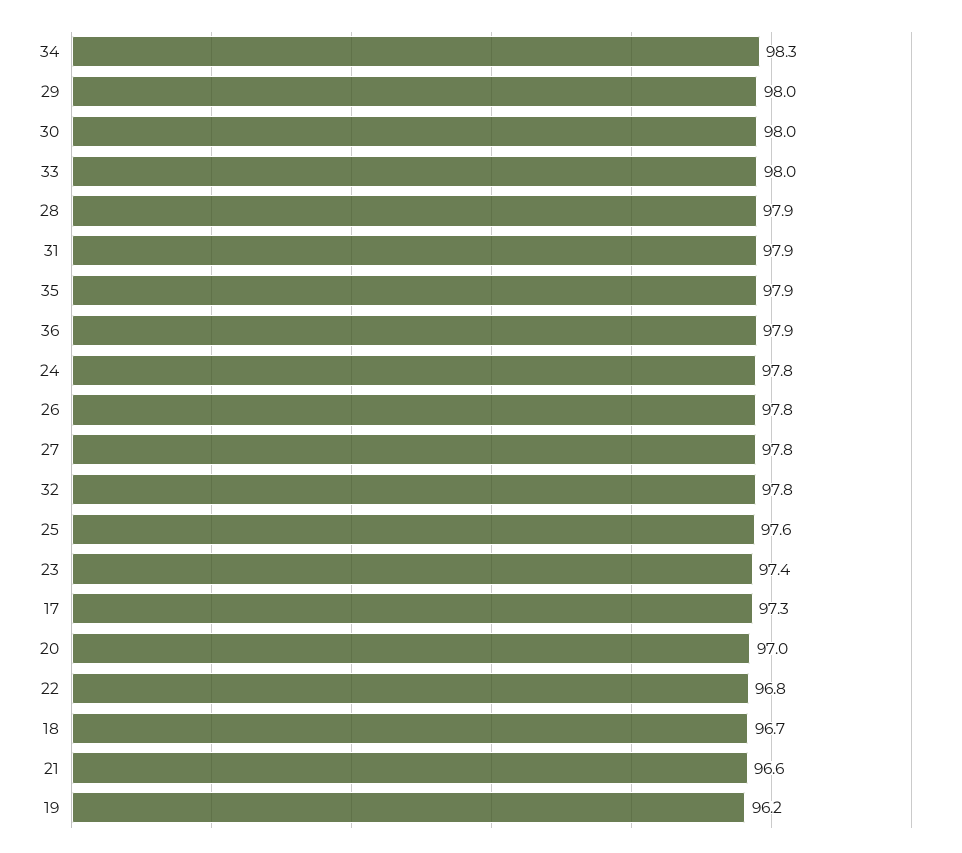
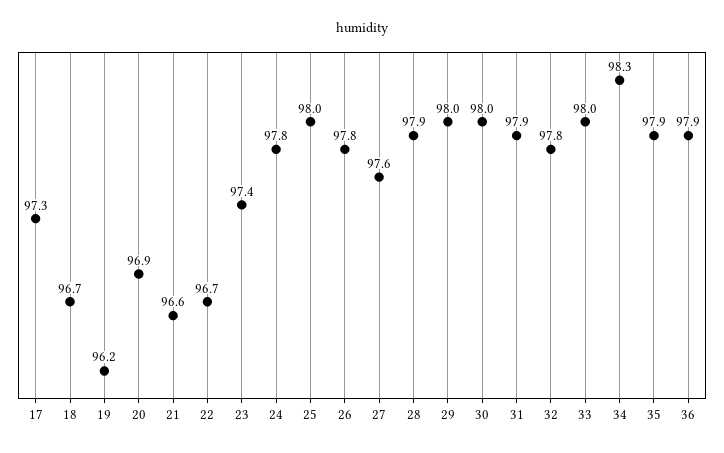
  {
    "34": 98.3,
    "29": 98,
    "30": 98,
    "33": 98,
    "28": 97.9,
    "31": 97.9,
    "35": 97.9,
    "36": 97.9,
    "24": 97.8,
    "26": 97.8,
-   "27": 97.8,
+   "27": 97.6,
    "32": 97.8,
-   "25": 97.6,
+   "25": 98,
    "23": 97.4,
    "17": 97.3,
-   "20": 97,
+   "20": 96.9,
-   "22": 96.8,
+   "22": 96.7,
    "18": 96.7,
    "21": 96.6,
    "19": 96.2
  }

